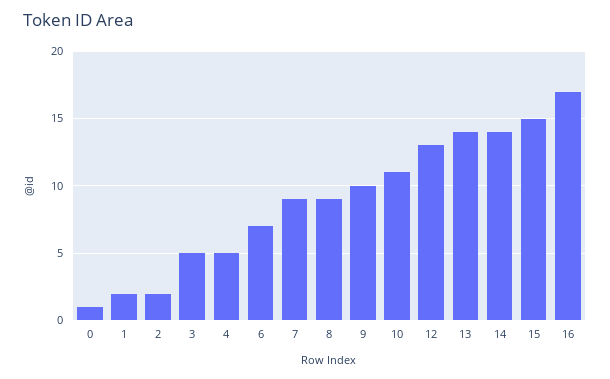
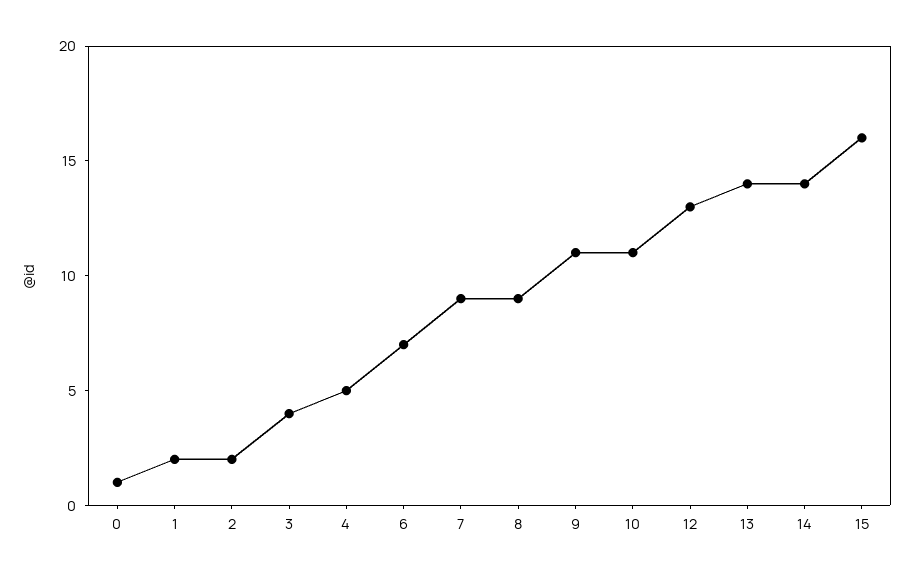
  {
    "0": 1,
    "1": 2,
    "2": 2,
-   "3": 5,
+   "3": 4,
    "4": 5,
    "6": 7,
    "7": 9,
    "8": 9,
-   "9": 10,
+   "9": 11,
    "10": 11,
    "12": 13,
    "13": 14,
    "14": 14,
-   "15": 15,
+   "15": 16
-   "16": 17
  }

